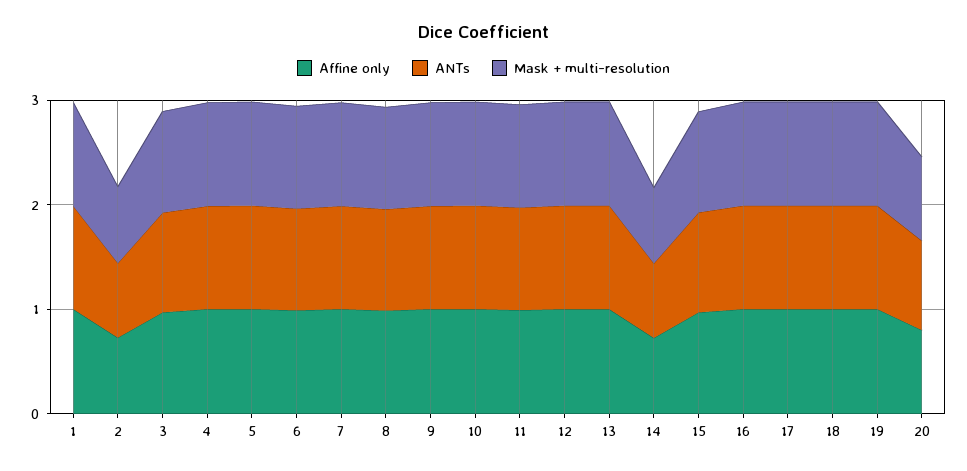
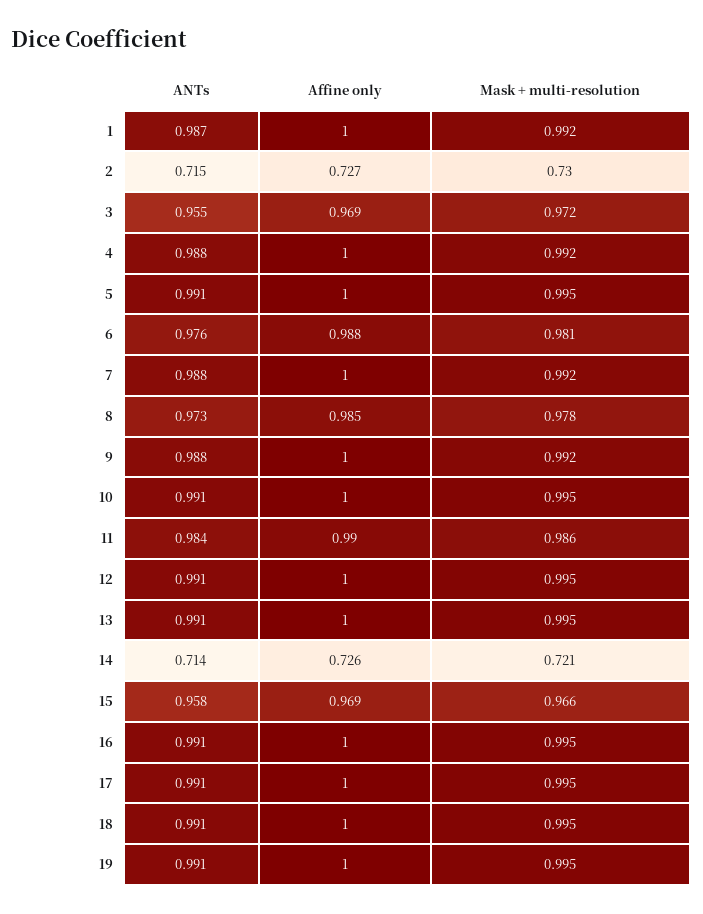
  {
    "Affine only": {
      "1": 1,
      "2": 0.727,
      "3": 0.969,
      "4": 1,
      "5": 1,
      "6": 0.988,
      "7": 1,
      "8": 0.985,
      "9": 1,
      "10": 1,
      "11": 0.99,
      "12": 1,
      "13": 1,
      "14": 0.726,
      "15": 0.969,
      "16": 1,
      "17": 1,
      "18": 1,
-     "19": 1,
+     "19": 1
-     "20": 0.8
    },
    "ANTs": {
      "1": 0.987,
      "2": 0.715,
      "3": 0.955,
      "4": 0.988,
      "5": 0.991,
      "6": 0.976,
      "7": 0.988,
      "8": 0.973,
      "9": 0.988,
      "10": 0.991,
      "11": 0.984,
      "12": 0.991,
      "13": 0.991,
      "14": 0.714,
      "15": 0.958,
      "16": 0.991,
      "17": 0.991,
      "18": 0.991,
-     "19": 0.991,
+     "19": 0.991
-     "20": 0.8
    },
    "Mask + multi-resolution": {
      "1": 0.992,
      "2": 0.73,
      "3": 0.972,
      "4": 0.992,
      "5": 0.995,
      "6": 0.981,
      "7": 0.992,
      "8": 0.978,
      "9": 0.992,
      "10": 0.995,
      "11": 0.986,
      "12": 0.995,
      "13": 0.995,
      "14": 0.721,
      "15": 0.966,
      "16": 0.995,
      "17": 0.995,
      "18": 0.995,
-     "19": 0.995,
+     "19": 0.995
-     "20": 0.8
    }
  }

